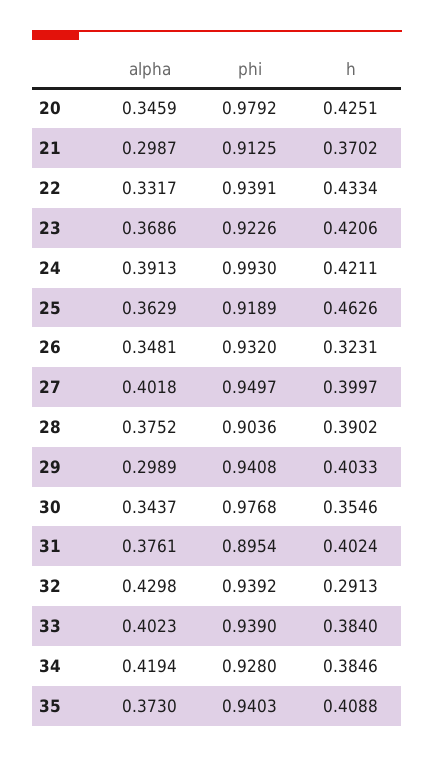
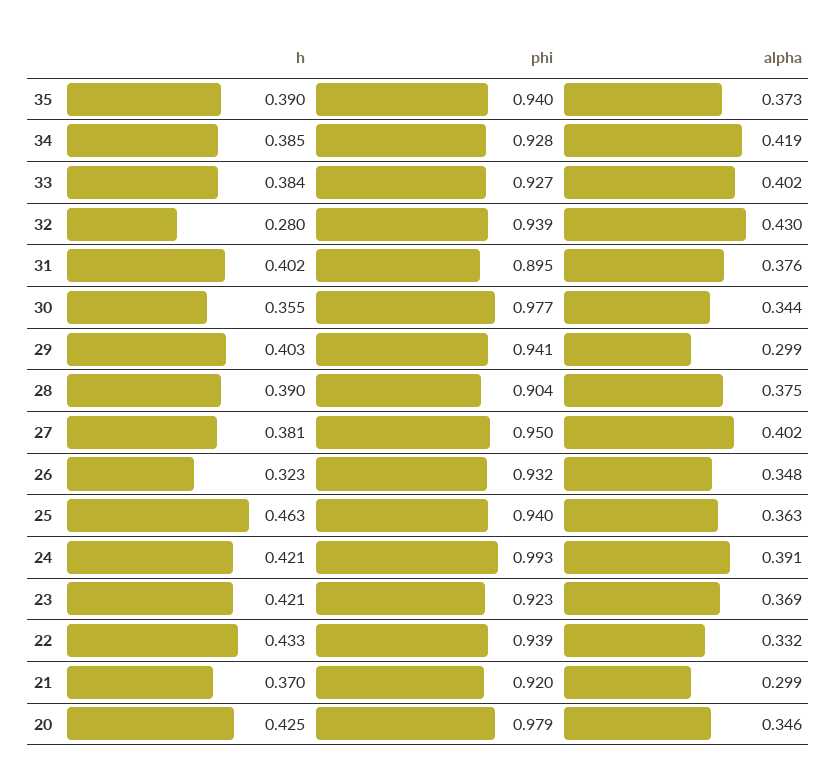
  {
    "alpha": {
      "20": 0.3459,
      "21": 0.2987,
      "22": 0.3317,
      "23": 0.3686,
      "24": 0.3913,
      "25": 0.3629,
      "26": 0.3481,
      "27": 0.4018,
      "28": 0.3752,
      "29": 0.2989,
      "30": 0.3437,
      "31": 0.3761,
      "32": 0.4298,
      "33": 0.4023,
      "34": 0.4194,
      "35": 0.373
    },
    "phi": {
      "20": 0.9792,
-     "21": 0.9125,
+     "21": 0.92,
      "22": 0.9391,
      "23": 0.9226,
      "24": 0.993,
-     "25": 0.9189,
+     "25": 0.94,
      "26": 0.932,
      "27": 0.9497,
      "28": 0.9036,
      "29": 0.9408,
      "30": 0.9768,
      "31": 0.8954,
      "32": 0.9392,
-     "33": 0.939,
+     "33": 0.927,
      "34": 0.928,
      "35": 0.9403
    },
    "h": {
      "20": 0.4251,
      "21": 0.3702,
      "22": 0.4334,
      "23": 0.4206,
      "24": 0.4211,
      "25": 0.4626,
      "26": 0.3231,
-     "27": 0.3997,
+     "27": 0.381,
      "28": 0.3902,
      "29": 0.4033,
      "30": 0.3546,
      "31": 0.4024,
-     "32": 0.2913,
+     "32": 0.28,
      "33": 0.384,
      "34": 0.3846,
-     "35": 0.4088
+     "35": 0.39
    }
  }

